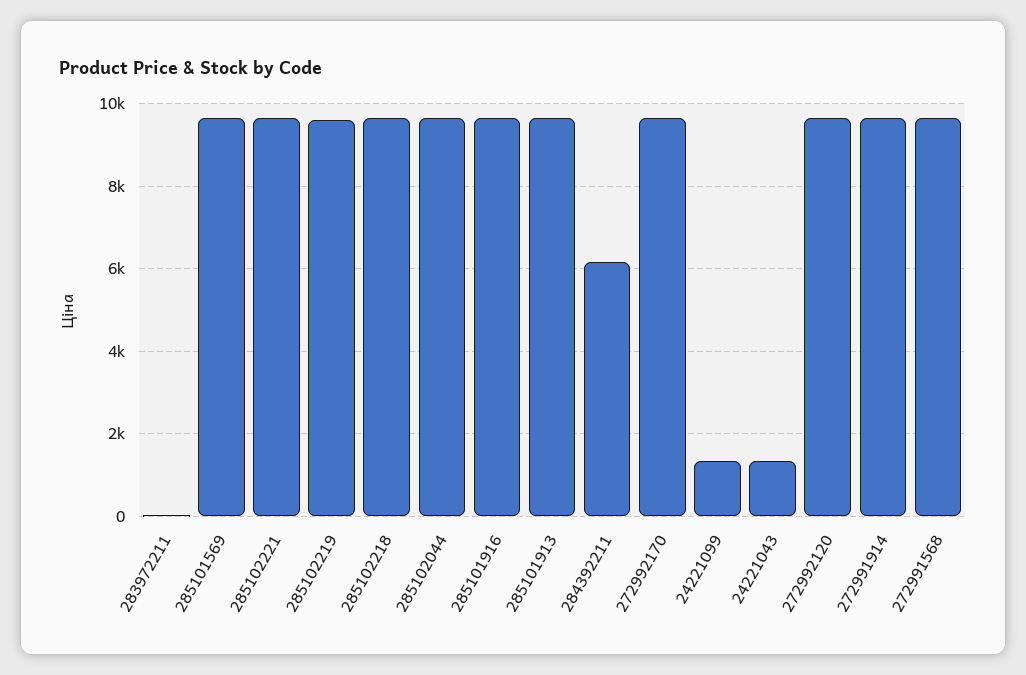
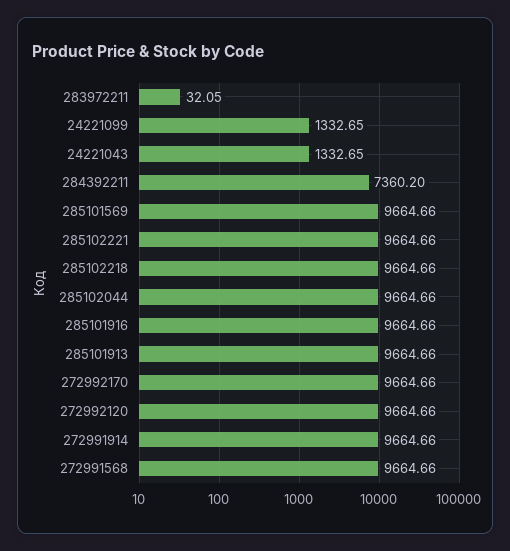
  {
    "283972211": 32.05,
    "285101569": 9664.66,
    "285102221": 9664.66,
-   "285102219": 9600,
    "285102218": 9664.66,
    "285102044": 9664.66,
    "285101916": 9664.66,
    "285101913": 9664.66,
-   "284392211": 6200,
+   "284392211": 7360.2,
    "272992170": 9664.66,
    "24221099": 1332.65,
    "24221043": 1332.65,
    "272992120": 9664.66,
    "272991914": 9664.66,
    "272991568": 9664.66
  }

